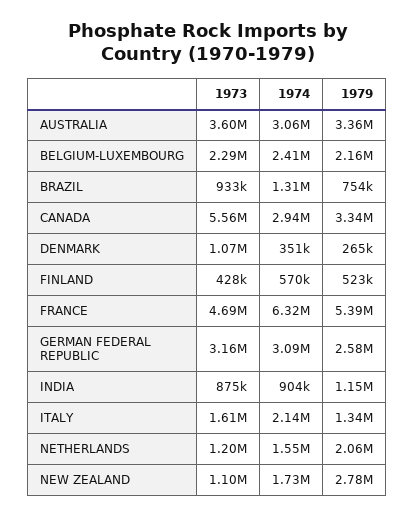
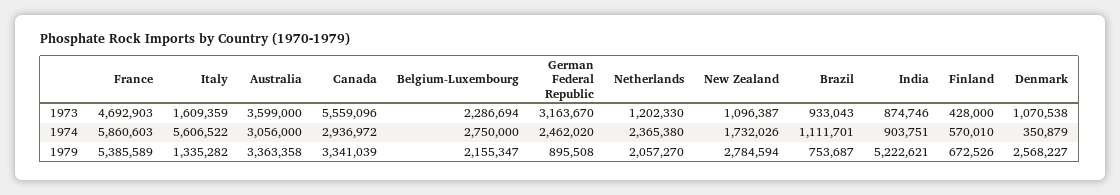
  {
    "1973": {
      "AUSTRALIA": 3599000,
      "BELGIUM-LUXEMBOURG": 2286694,
      "BRAZIL": 933043,
      "CANADA": 5559096,
      "DENMARK": 1070538,
      "FINLAND": 428000,
      "FRANCE": 4692903,
      "GERMAN FEDERAL REPUBLIC": 3163670,
      "INDIA": 874746,
      "ITALY": 1609359,
      "NETHERLANDS": 1202330,
      "NEW ZEALAND": 1096387
    },
    "1974": {
      "AUSTRALIA": 3056000,
-     "BELGIUM-LUXEMBOURG": 2410000,
+     "BELGIUM-LUXEMBOURG": 2750000,
-     "BRAZIL": 1310000,
+     "BRAZIL": 1111701,
      "CANADA": 2936972,
      "DENMARK": 350879,
      "FINLAND": 570010,
-     "FRANCE": 6320000,
+     "FRANCE": 5860603,
-     "GERMAN FEDERAL REPUBLIC": 3090000,
+     "GERMAN FEDERAL REPUBLIC": 2462020,
      "INDIA": 903751,
-     "ITALY": 2140000,
+     "ITALY": 5606522,
-     "NETHERLANDS": 1550000,
+     "NETHERLANDS": 2365380,
      "NEW ZEALAND": 1732026
    },
    "1979": {
      "AUSTRALIA": 3363358,
      "BELGIUM-LUXEMBOURG": 2155347,
      "BRAZIL": 753687,
      "CANADA": 3341039,
-     "DENMARK": 265000,
+     "DENMARK": 2568227,
-     "FINLAND": 523000,
+     "FINLAND": 672526,
      "FRANCE": 5385589,
-     "GERMAN FEDERAL REPUBLIC": 2580000,
+     "GERMAN FEDERAL REPUBLIC": 895508,
-     "INDIA": 1150000,
+     "INDIA": 5222621,
      "ITALY": 1335282,
      "NETHERLANDS": 2057270,
      "NEW ZEALAND": 2784594
    }
  }

